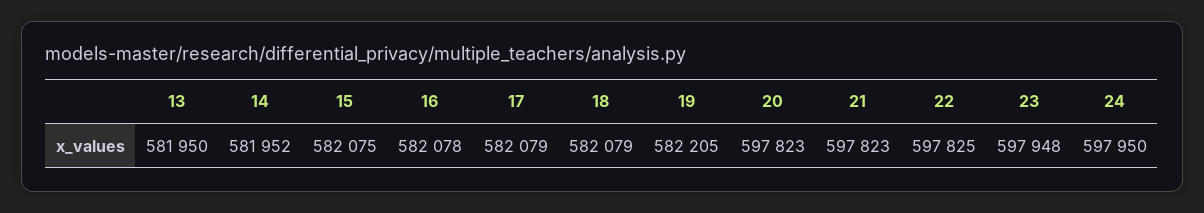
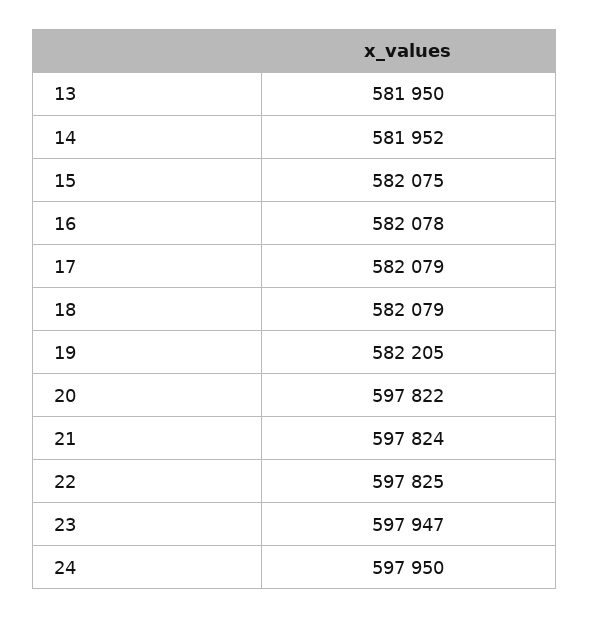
  {
    "13": 581950,
    "14": 581952,
    "15": 582075,
    "16": 582078,
    "17": 582079,
    "18": 582079,
    "19": 582205,
-   "20": 597823,
+   "20": 597822,
-   "21": 597823,
+   "21": 597824,
    "22": 597825,
-   "23": 597948,
+   "23": 597947,
    "24": 597950
  }

